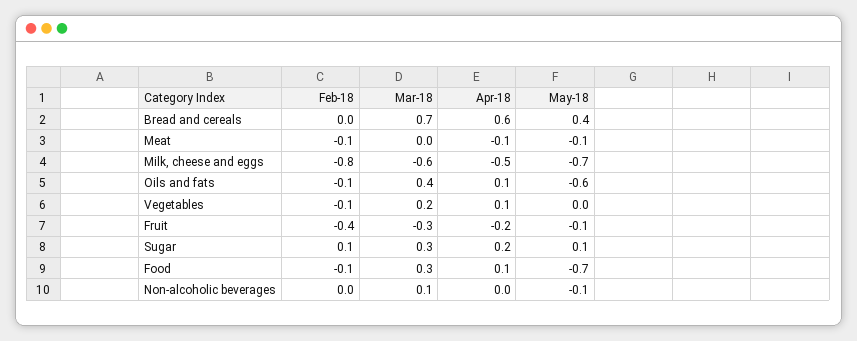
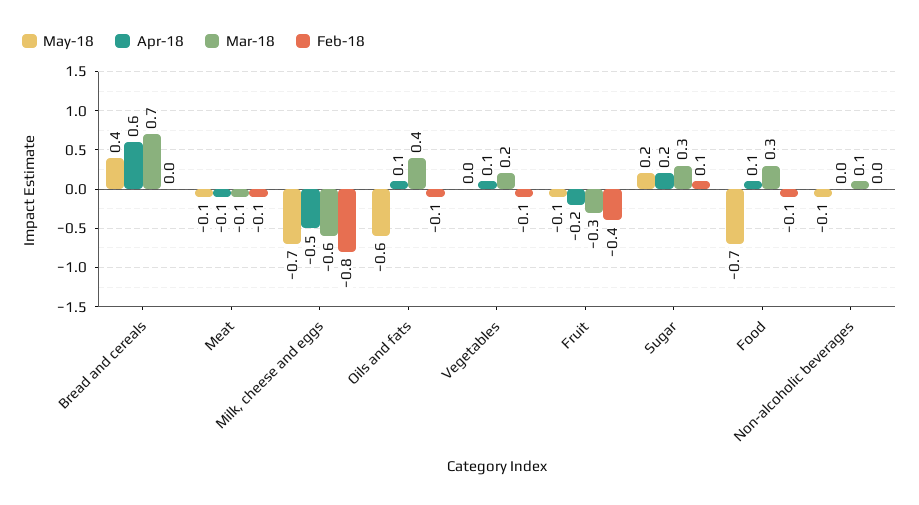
  {
    "Feb-18": {
      "Bread and cereals": 0,
      "Meat": -0.1,
      "Milk, cheese and eggs": -0.8,
      "Oils and fats": -0.1,
      "Vegetables": -0.1,
      "Fruit": -0.4,
      "Sugar": 0.1,
      "Food": -0.1,
      "Non-alcoholic beverages": 0
    },
    "Mar-18": {
      "Bread and cereals": 0.7,
-     "Meat": 0,
+     "Meat": -0.1,
      "Milk, cheese and eggs": -0.6,
      "Oils and fats": 0.4,
      "Vegetables": 0.2,
      "Fruit": -0.3,
      "Sugar": 0.3,
      "Food": 0.3,
      "Non-alcoholic beverages": 0.1
    },
    "Apr-18": {
      "Bread and cereals": 0.6,
      "Meat": -0.1,
      "Milk, cheese and eggs": -0.5,
      "Oils and fats": 0.1,
      "Vegetables": 0.1,
      "Fruit": -0.2,
      "Sugar": 0.2,
      "Food": 0.1,
      "Non-alcoholic beverages": 0
    },
    "May-18": {
      "Bread and cereals": 0.4,
      "Meat": -0.1,
      "Milk, cheese and eggs": -0.7,
      "Oils and fats": -0.6,
      "Vegetables": 0,
      "Fruit": -0.1,
-     "Sugar": 0.1,
+     "Sugar": 0.2,
      "Food": -0.7,
      "Non-alcoholic beverages": -0.1
    }
  }

